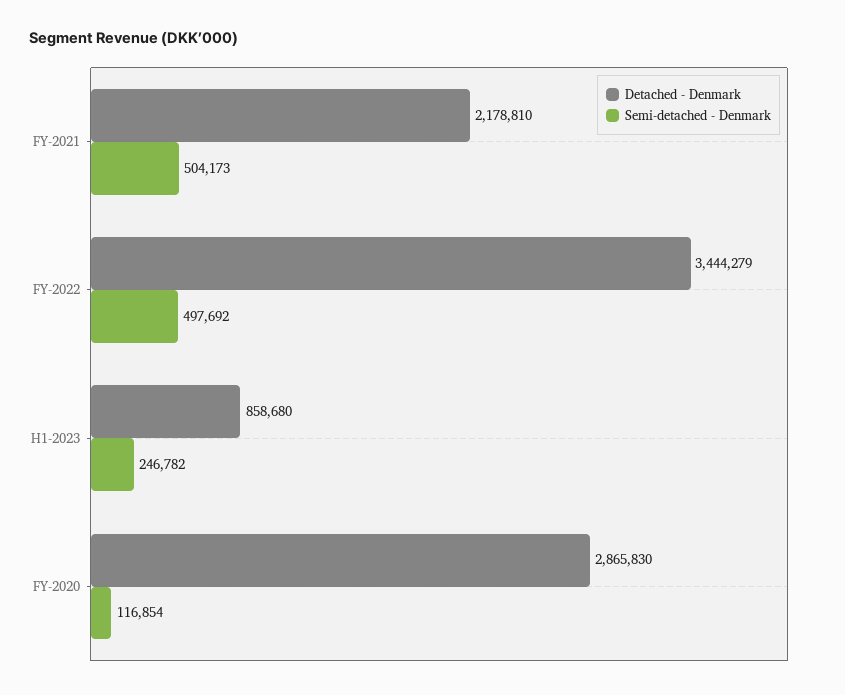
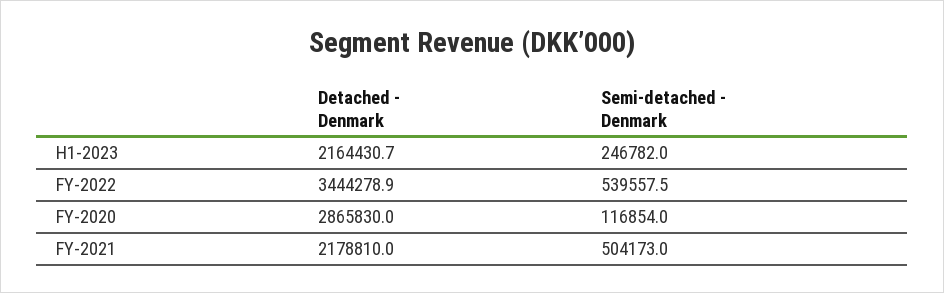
  {
    "Detached - Denmark": {
      "FY-2021": 2178810,
      "FY-2022": 3444278.9,
-     "H1-2023": 858680,
+     "H1-2023": 2164430.7,
      "FY-2020": 2865830
    },
    "Semi-detached - Denmark": {
      "FY-2021": 504173,
-     "FY-2022": 497692,
+     "FY-2022": 539557.5,
      "H1-2023": 246782,
      "FY-2020": 116854
    }
  }

